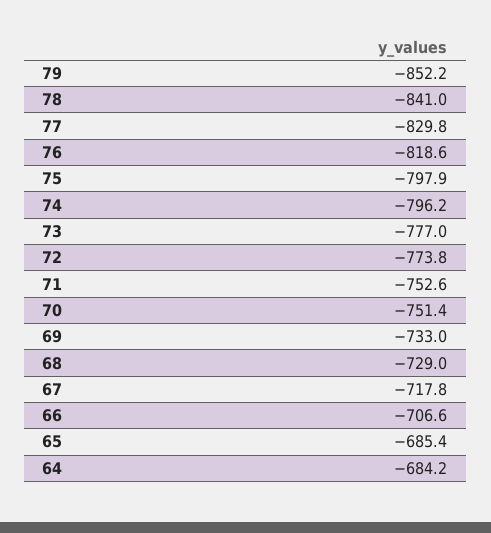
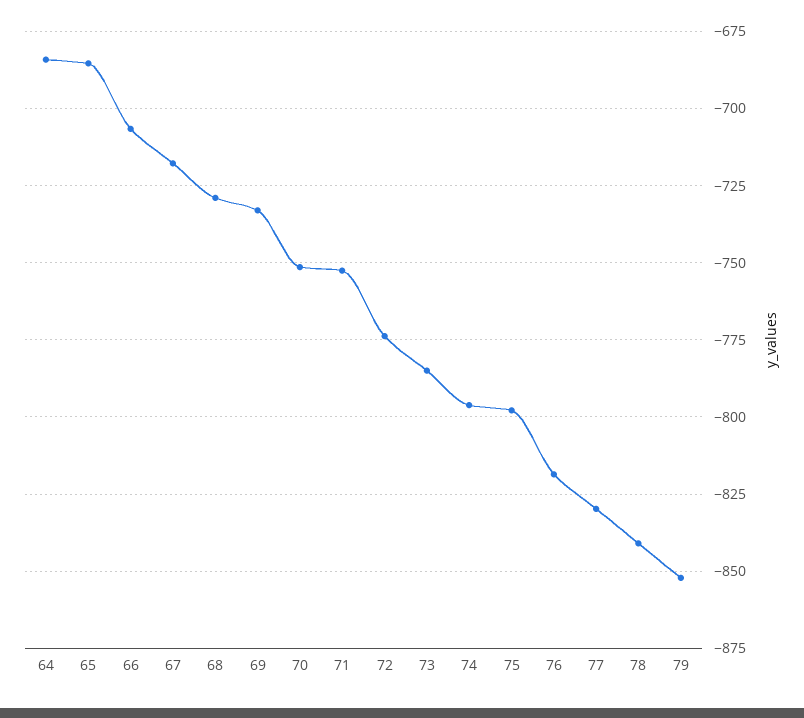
  {
    "79": -852.2,
    "78": -841,
    "77": -829.8,
    "76": -818.6,
    "75": -797.9,
    "74": -796.2,
-   "73": -777,
+   "73": -785,
    "72": -773.8,
    "71": -752.6,
    "70": -751.4,
    "69": -733,
    "68": -729,
    "67": -717.8,
    "66": -706.6,
    "65": -685.4,
    "64": -684.2
  }

